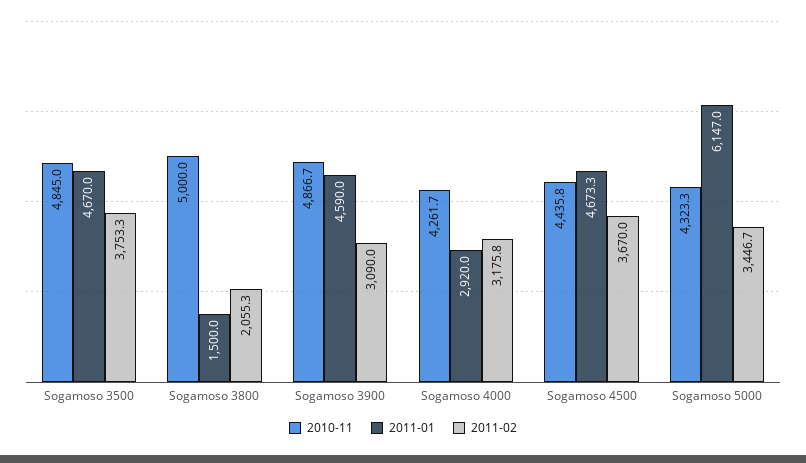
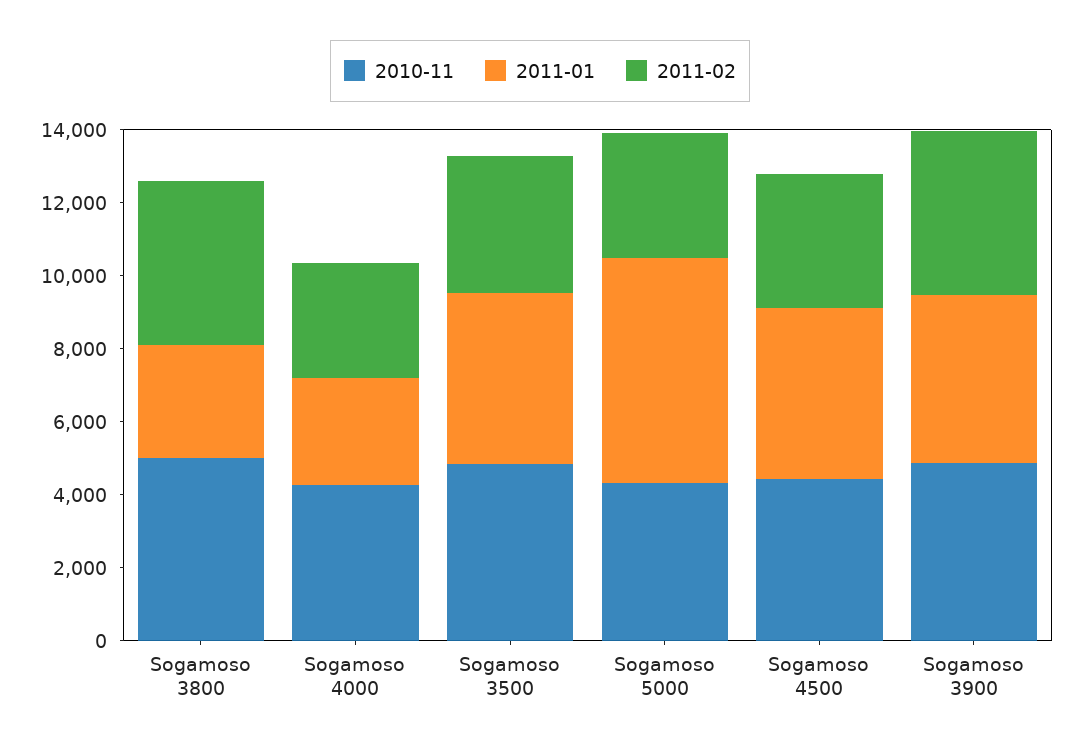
  {
    "2010-11": {
      "Sogamoso 3500": 4845,
      "Sogamoso 3800": 5000,
      "Sogamoso 3900": 4866.7,
      "Sogamoso 4000": 4261.7,
      "Sogamoso 4500": 4435.8,
      "Sogamoso 5000": 4323.3
    },
    "2011-01": {
      "Sogamoso 3500": 4670,
-     "Sogamoso 3800": 1500,
+     "Sogamoso 3800": 3000,
      "Sogamoso 3900": 4590,
      "Sogamoso 4000": 2920,
      "Sogamoso 4500": 4673.3,
      "Sogamoso 5000": 6147
    },
    "2011-02": {
      "Sogamoso 3500": 3753.3,
-     "Sogamoso 3800": 2055.3,
+     "Sogamoso 3800": 4500,
-     "Sogamoso 3900": 3090,
+     "Sogamoso 3900": 4500,
      "Sogamoso 4000": 3175.8,
      "Sogamoso 4500": 3670,
      "Sogamoso 5000": 3446.7
    }
  }

